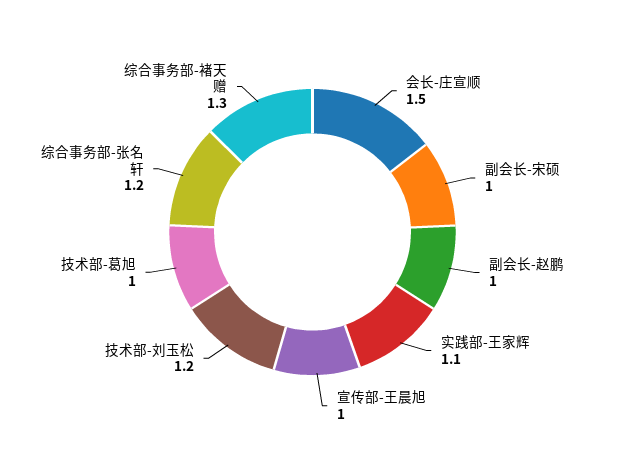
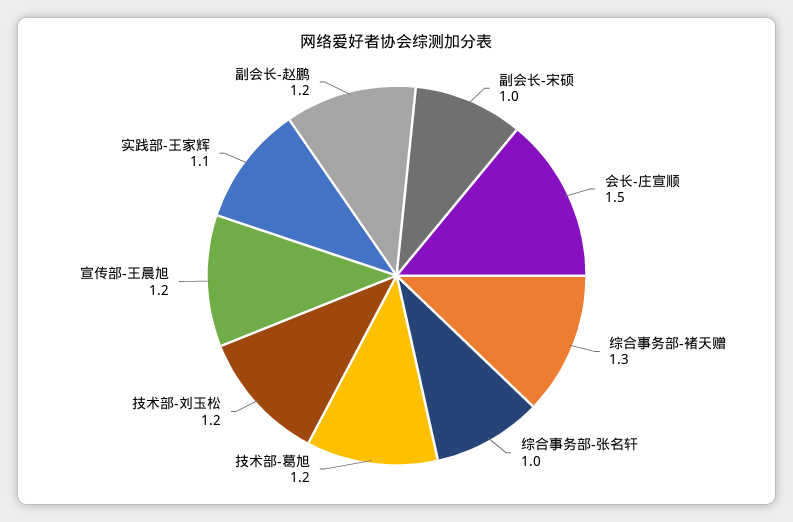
  {
    "会长-庄宣顺": 1.5,
    "副会长-宋硕": 1,
-   "副会长-赵鹏": 1,
+   "副会长-赵鹏": 1.2,
    "实践部-王家辉": 1.1,
-   "宣传部-王晨旭": 1,
+   "宣传部-王晨旭": 1.2,
    "技术部-刘玉松": 1.2,
-   "技术部-葛旭": 1,
+   "技术部-葛旭": 1.2,
-   "综合事务部-张名轩": 1.2,
+   "综合事务部-张名轩": 1,
    "综合事务部-褚天赠": 1.3
  }

